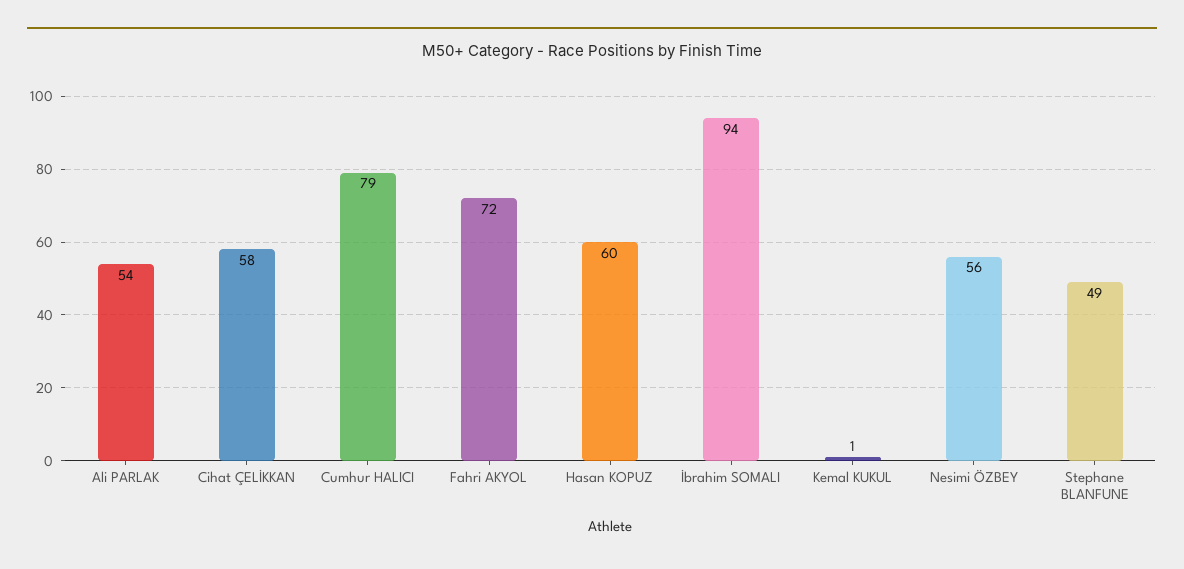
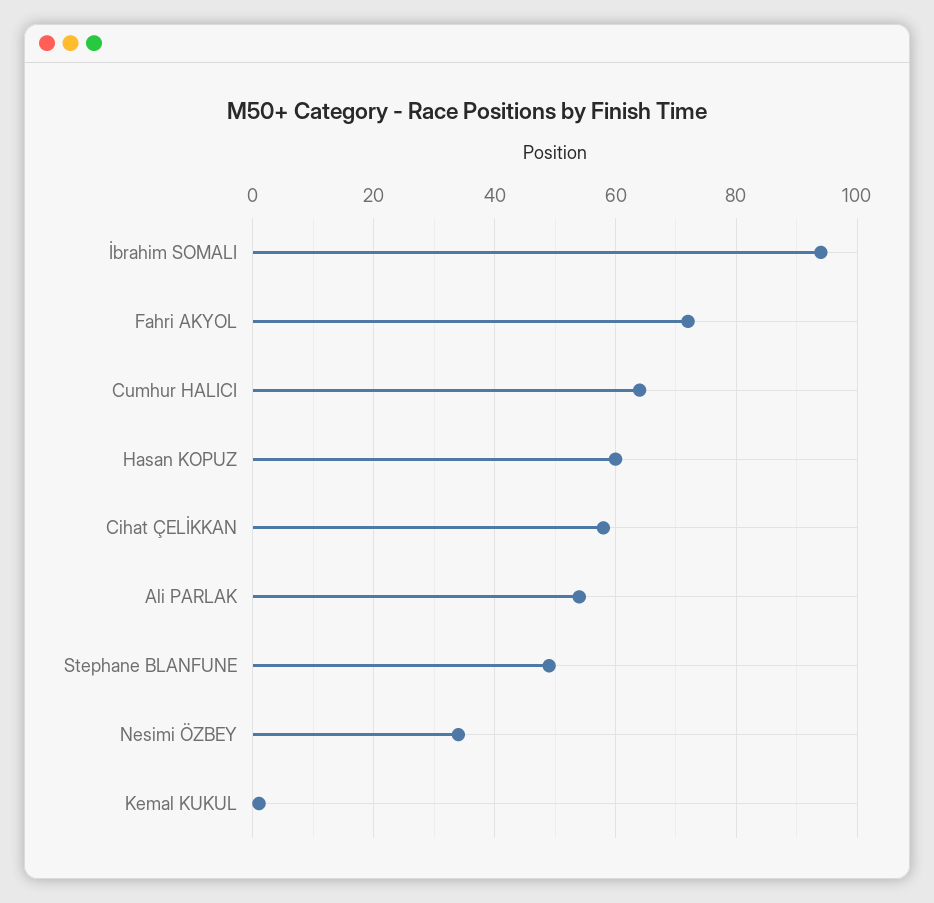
  {
    "Ali PARLAK": 54,
    "Cihat ÇELİKKAN": 58,
-   "Cumhur HALICI": 79,
+   "Cumhur HALICI": 65,
    "Fahri AKYOL": 72,
    "Hasan KOPUZ": 60,
    "İbrahim SOMALI": 94,
    "Kemal KUKUL": 1,
-   "Nesimi ÖZBEY": 56,
+   "Nesimi ÖZBEY": 35,
    "Stephane BLANFUNE": 49
  }

